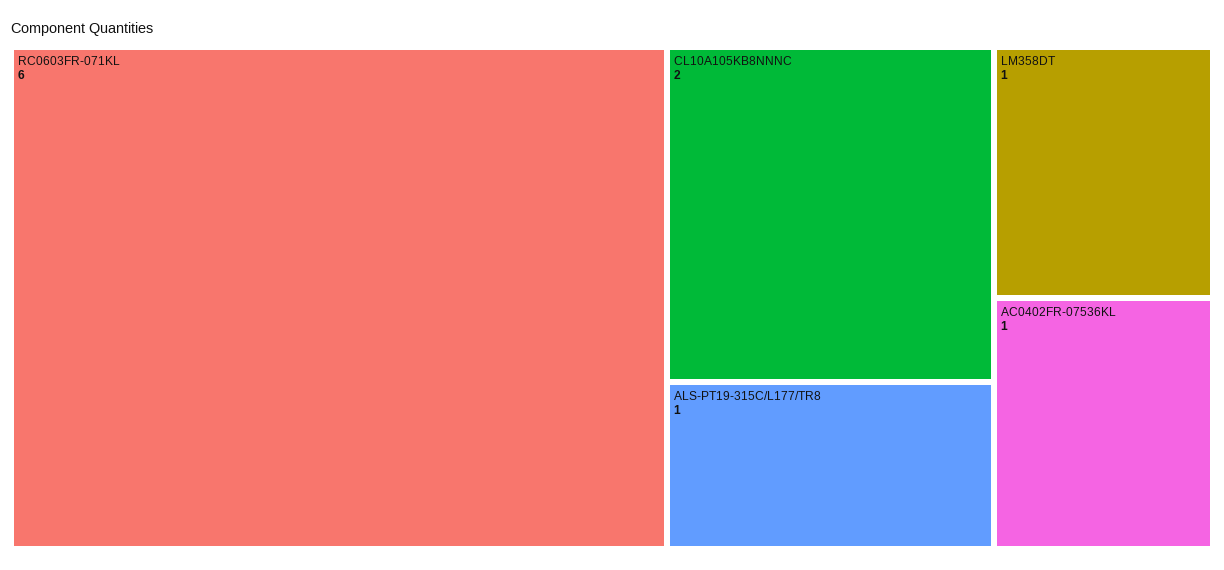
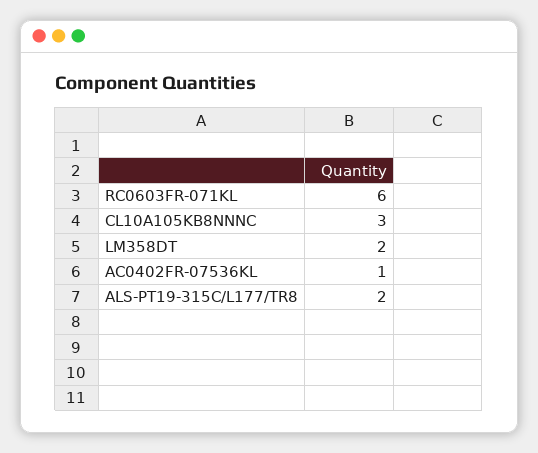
  {
    "RC0603FR-071KL": 6,
-   "CL10A105KB8NNNC": 2,
+   "CL10A105KB8NNNC": 3,
-   "ALS-PT19-315C/L177/TR8": 1,
+   "ALS-PT19-315C/L177/TR8": 2,
-   "LM358DT": 1,
+   "LM358DT": 2,
    "AC0402FR-07536KL": 1
  }

